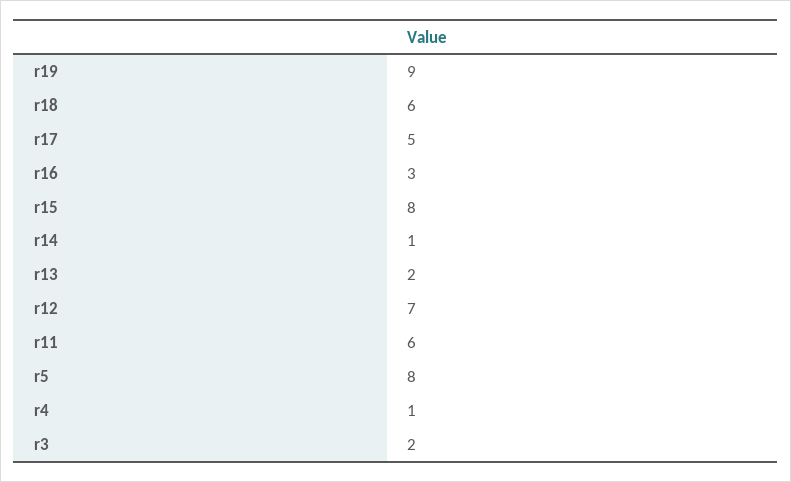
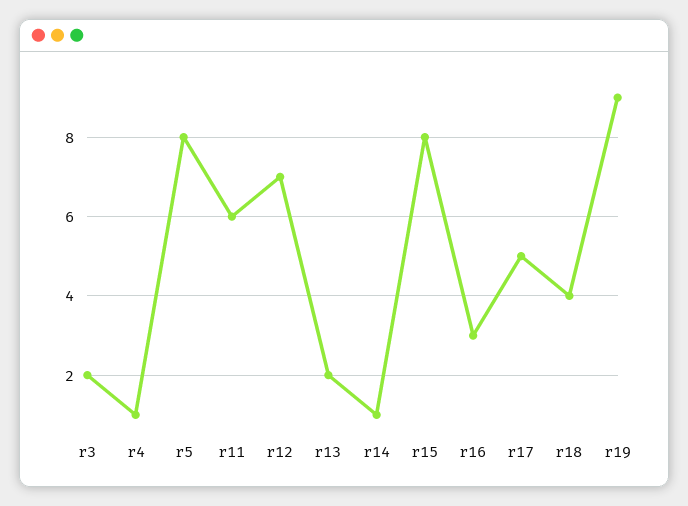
  {
    "r19": 9,
-   "r18": 6,
+   "r18": 4,
    "r17": 5,
    "r16": 3,
    "r15": 8,
    "r14": 1,
    "r13": 2,
    "r12": 7,
    "r11": 6,
    "r5": 8,
    "r4": 1,
    "r3": 2
  }

